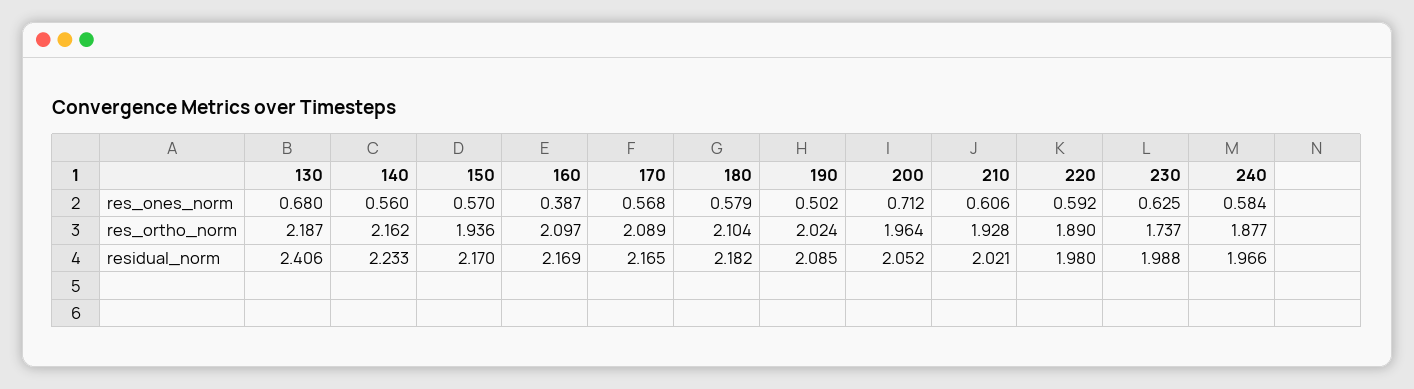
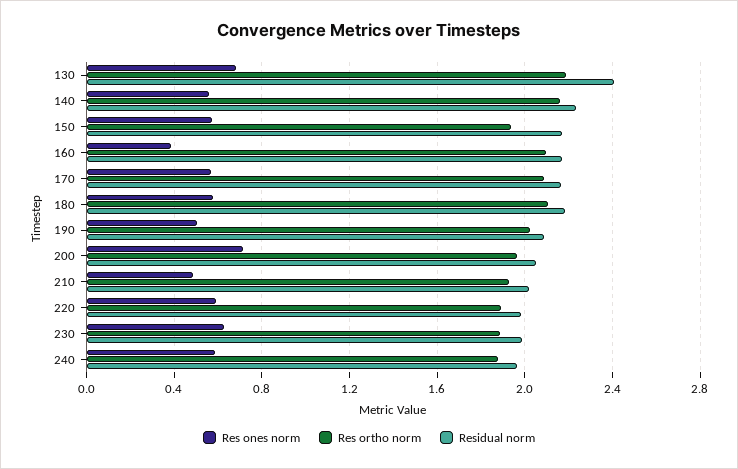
  {
    "res_ones_norm": {
      "130": 0.68,
      "140": 0.56,
      "150": 0.57,
      "160": 0.387,
      "170": 0.568,
      "180": 0.579,
      "190": 0.502,
      "200": 0.712,
-     "210": 0.606,
+     "210": 0.5,
      "220": 0.592,
      "230": 0.625,
      "240": 0.584
    },
    "res_ortho_norm": {
      "130": 2.187,
      "140": 2.162,
      "150": 1.936,
      "160": 2.097,
      "170": 2.089,
      "180": 2.104,
      "190": 2.024,
      "200": 1.964,
      "210": 1.928,
      "220": 1.89,
-     "230": 1.737,
+     "230": 1.9,
      "240": 1.877
    },
    "residual_norm": {
      "130": 2.406,
      "140": 2.233,
      "150": 2.17,
      "160": 2.169,
      "170": 2.165,
      "180": 2.182,
      "190": 2.085,
      "200": 2.052,
      "210": 2.021,
      "220": 1.98,
      "230": 1.988,
      "240": 1.966
    }
  }

